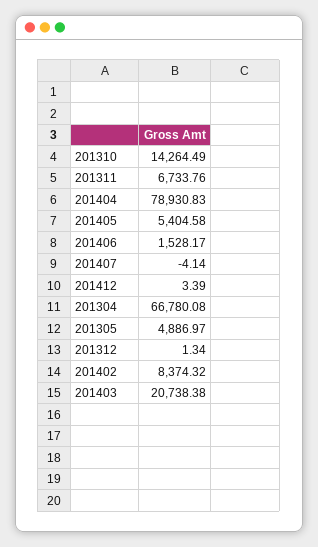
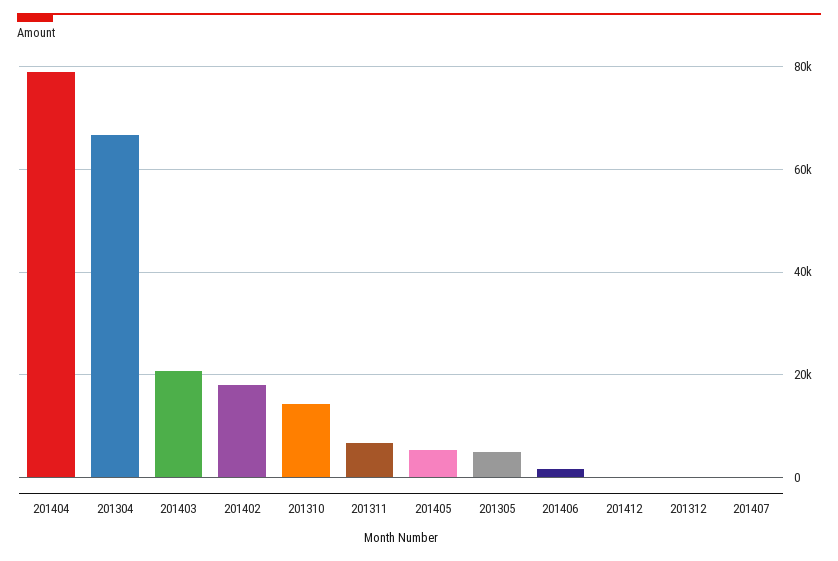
  {
    "201310": 14264.49,
    "201311": 6733.76,
    "201404": 78930.83,
    "201405": 5404.58,
    "201406": 1528.17,
    "201407": -4.14,
    "201412": 3.39,
    "201304": 66780.08,
    "201305": 4886.97,
    "201312": 1.34,
-   "201402": 8374.32,
+   "201402": 18000,
    "201403": 20738.38
  }

